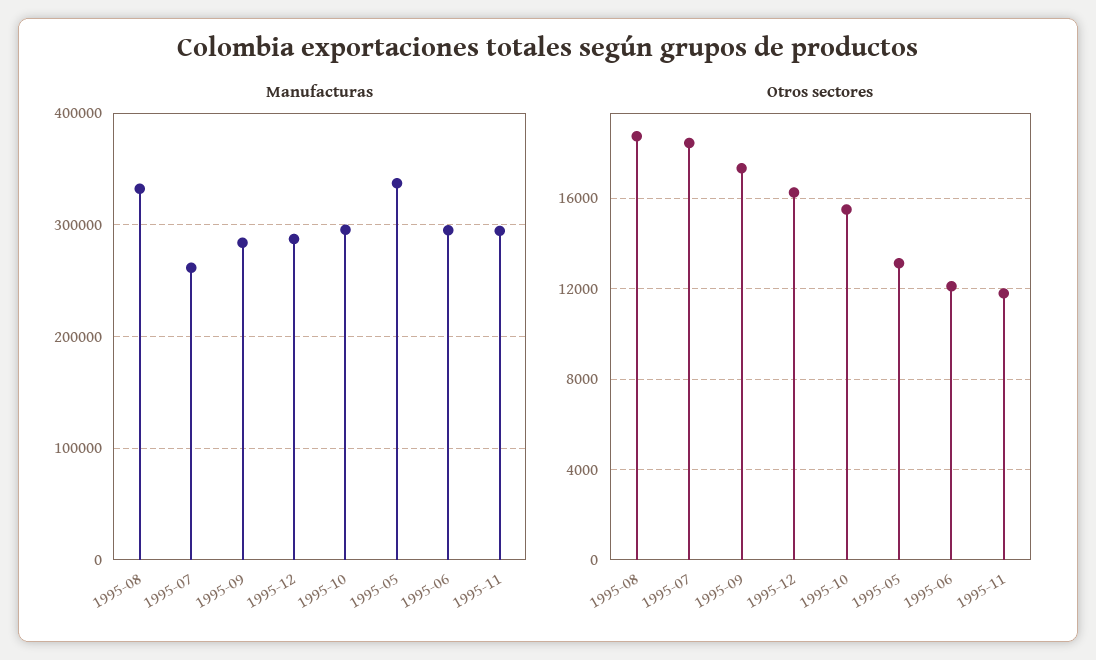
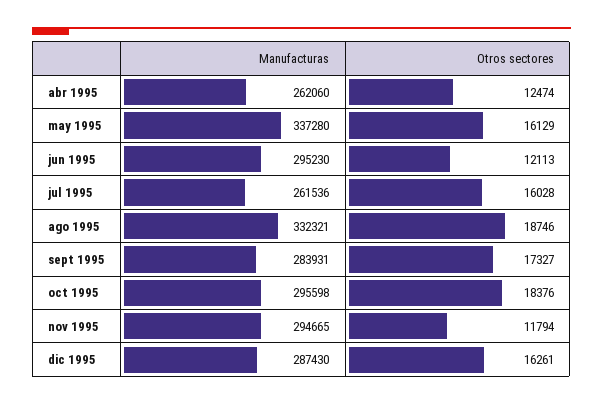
  {
    "Manufacturas": {
      "1995-08": 332321,
      "1995-07": 261536,
      "1995-09": 283931,
      "1995-12": 287430,
      "1995-10": 295598,
      "1995-05": 337280,
      "1995-06": 295230,
-     "1995-11": 294665
+     "1995-11": 294665,
+     "abr 1995": 262060
    },
    "Otros sectores": {
      "1995-08": 18746,
-     "1995-07": 18500,
+     "1995-07": 16028,
      "1995-09": 17327,
      "1995-12": 16261,
-     "1995-10": 15500,
+     "1995-10": 18376,
-     "1995-05": 13000,
+     "1995-05": 16129,
      "1995-06": 12113,
-     "1995-11": 11794
+     "1995-11": 11794,
+     "abr 1995": 12474
    }
  }

